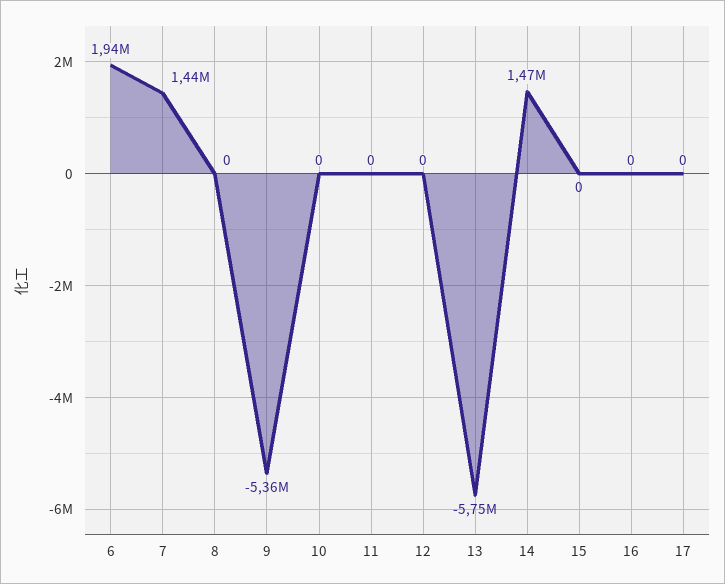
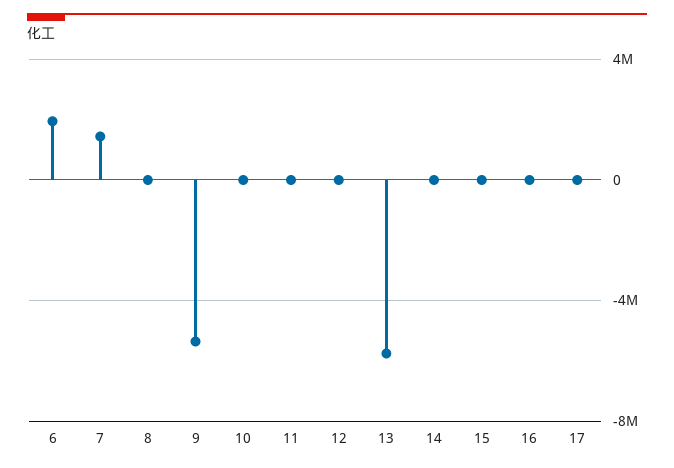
  {
    "6": 1940000,
    "7": 1440000,
    "8": 0,
    "9": -5360000,
    "10": 0,
    "11": 0,
    "12": 0,
    "13": -5750000,
-   "14": 1470000,
+   "14": 0,
    "15": 0,
    "16": 0,
    "17": 0
  }

